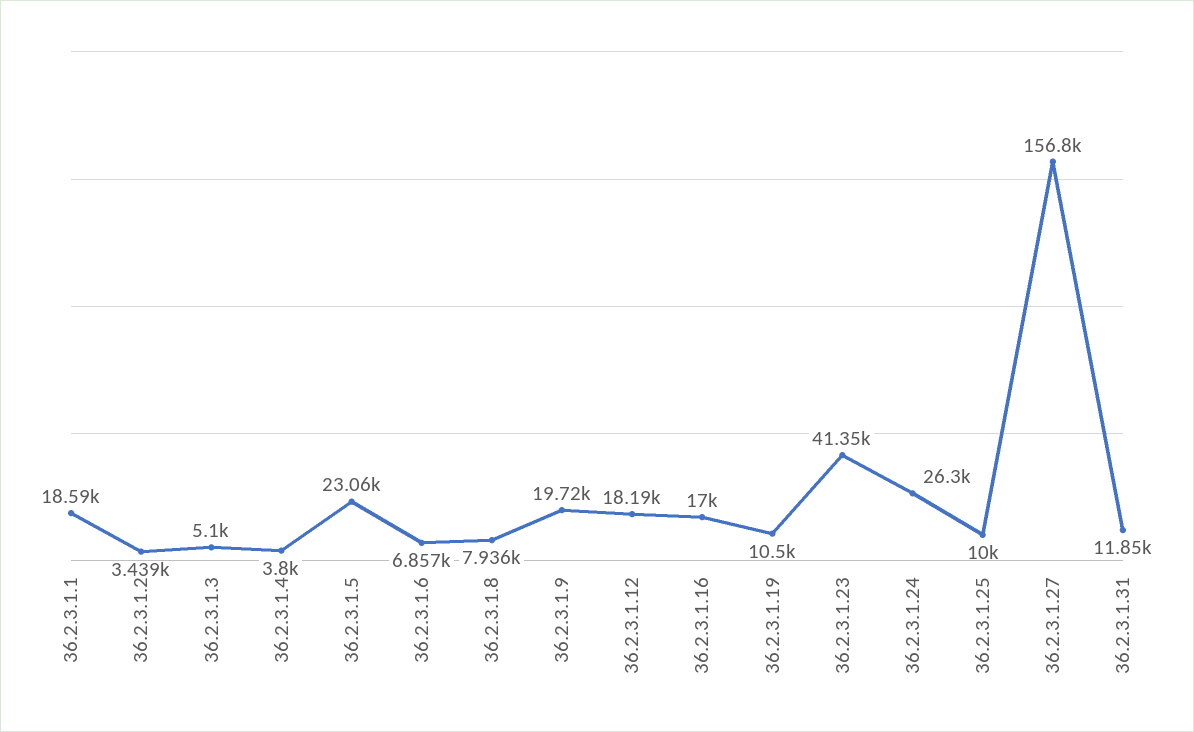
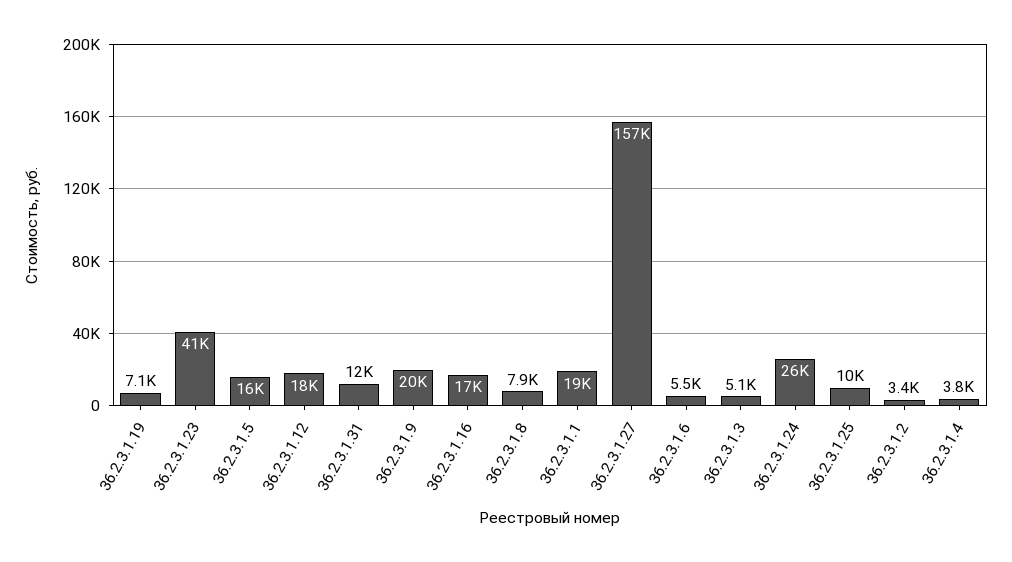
  {
    "36.2.3.1.1": 18590,
    "36.2.3.1.2": 3439,
    "36.2.3.1.3": 5100,
    "36.2.3.1.4": 3800,
-   "36.2.3.1.5": 23060,
+   "36.2.3.1.5": 16000,
-   "36.2.3.1.6": 6857,
+   "36.2.3.1.6": 5500,
    "36.2.3.1.8": 7936,
    "36.2.3.1.9": 19720,
    "36.2.3.1.12": 18190,
    "36.2.3.1.16": 17000,
-   "36.2.3.1.19": 10500,
+   "36.2.3.1.19": 7100,
    "36.2.3.1.23": 41350,
    "36.2.3.1.24": 26300,
    "36.2.3.1.25": 10000,
    "36.2.3.1.27": 156800,
    "36.2.3.1.31": 11850
  }

